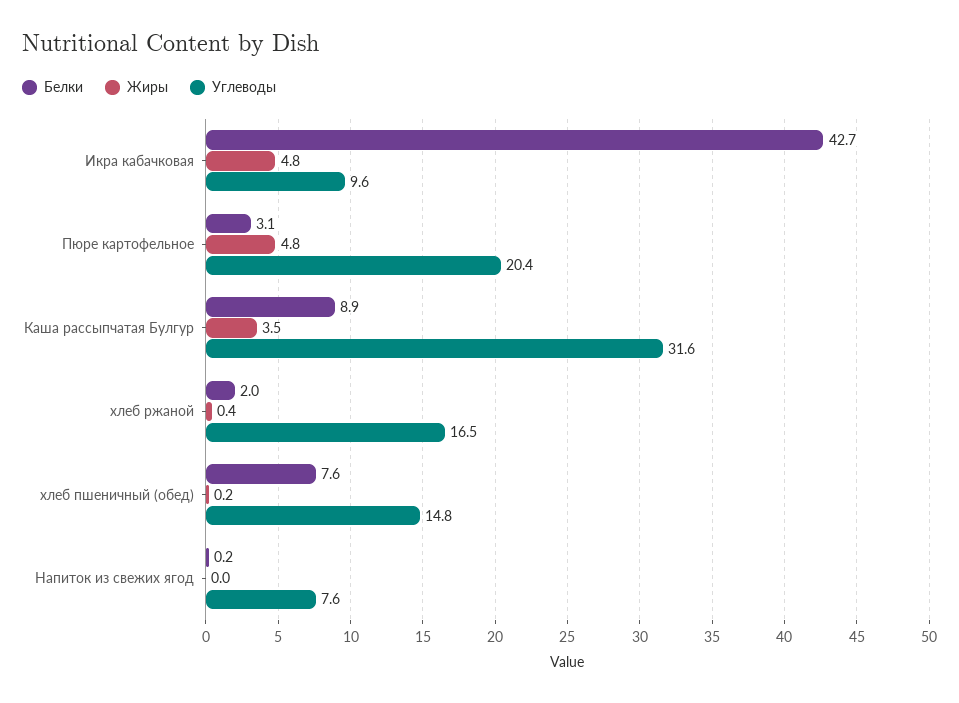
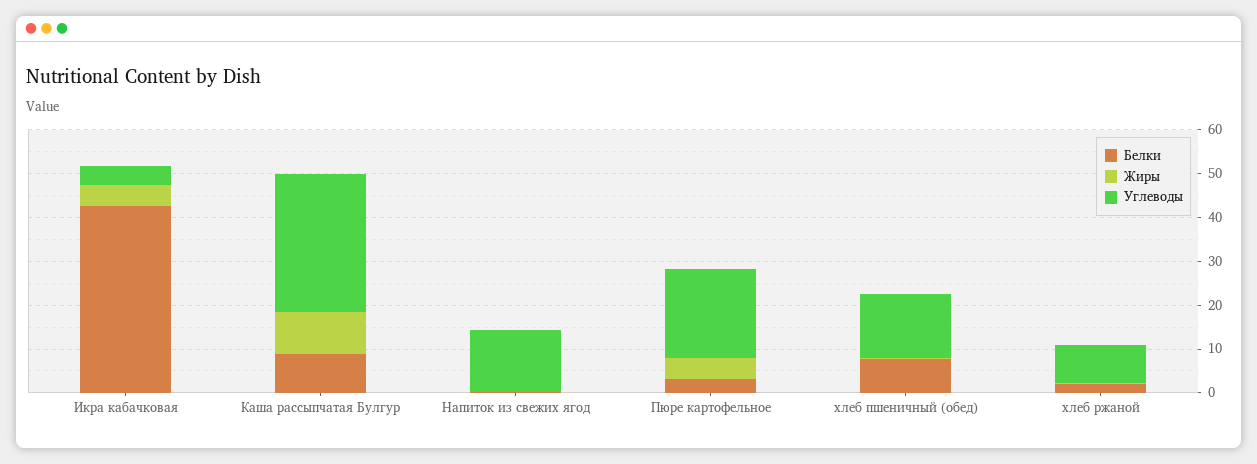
  {
    "Белки": {
      "Икра кабачковая": 42.7,
      "Пюре картофельное": 3.1,
      "Каша рассыпчатая Булгур": 8.9,
      "хлеб ржаной": 2,
      "хлеб пшеничный (обед)": 7.6,
      "Напиток из свежих ягод": 0.2
    },
    "Жиры": {
      "Икра кабачковая": 4.8,
      "Пюре картофельное": 4.8,
-     "Каша рассыпчатая Булгур": 3.5,
+     "Каша рассыпчатая Булгур": 10,
      "хлеб ржаной": 0.4,
      "хлеб пшеничный (обед)": 0.2,
      "Напиток из свежих ягод": 0
    },
    "Углеводы": {
-     "Икра кабачковая": 9.6,
+     "Икра кабачковая": 4,
      "Пюре картофельное": 20.4,
      "Каша рассыпчатая Булгур": 31.6,
-     "хлеб ржаной": 16.5,
+     "хлеб ржаной": 8,
      "хлеб пшеничный (обед)": 14.8,
-     "Напиток из свежих ягод": 7.6
+     "Напиток из свежих ягод": 14
    }
  }

